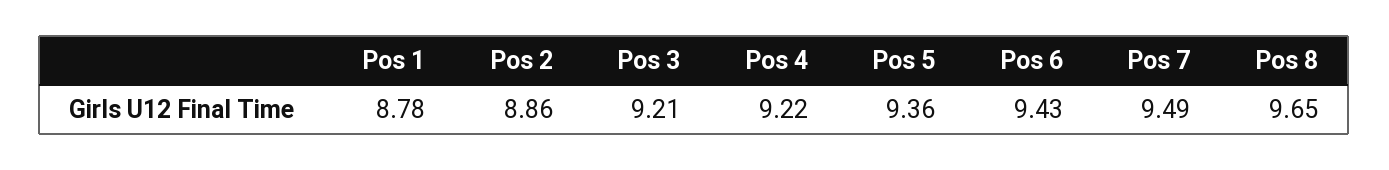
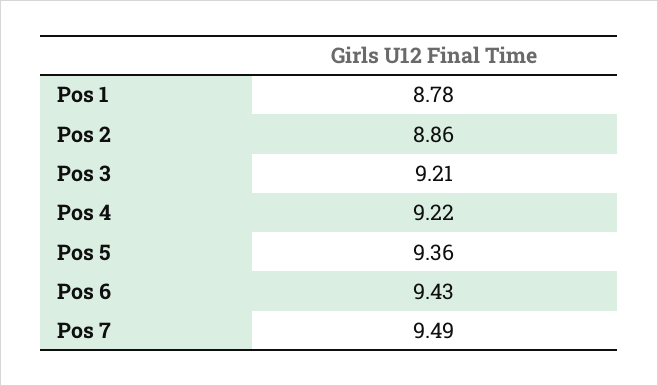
  {
    "Pos 1": 8.78,
    "Pos 2": 8.86,
    "Pos 3": 9.21,
    "Pos 4": 9.22,
    "Pos 5": 9.36,
    "Pos 6": 9.43,
-   "Pos 7": 9.49,
+   "Pos 7": 9.49
-   "Pos 8": 9.65
  }

